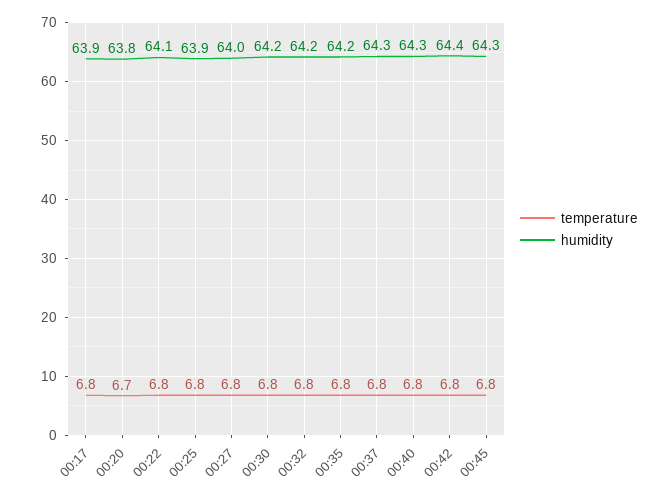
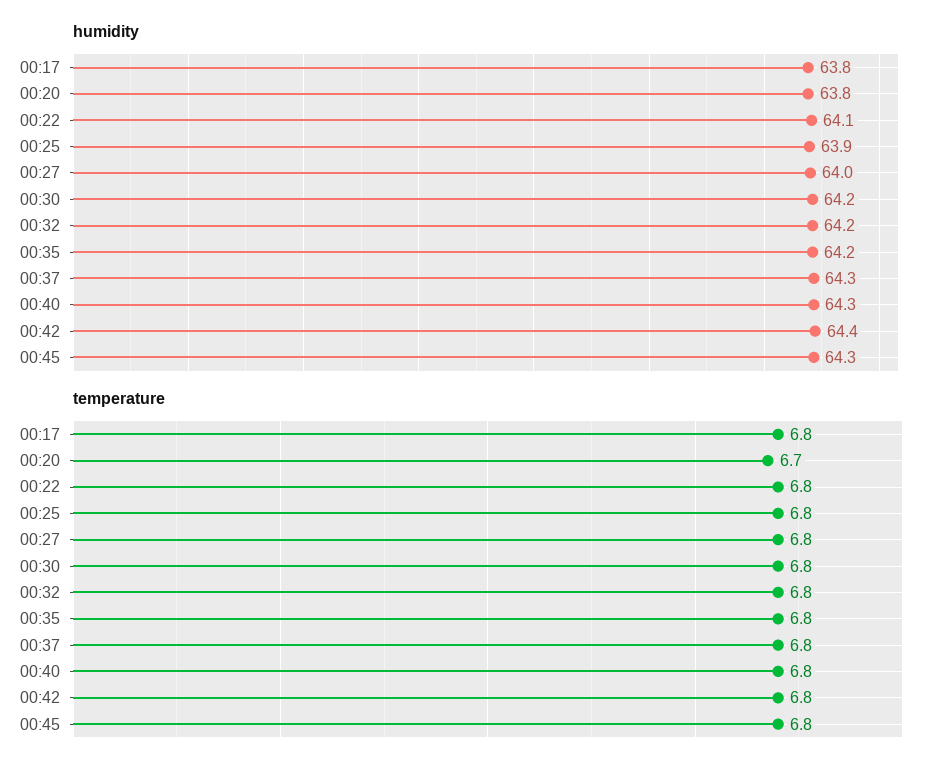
  {
    "temperature": {
      "00:17": 6.8,
      "00:20": 6.7,
      "00:22": 6.8,
      "00:25": 6.8,
      "00:27": 6.8,
      "00:30": 6.8,
      "00:32": 6.8,
      "00:35": 6.8,
      "00:37": 6.8,
      "00:40": 6.8,
      "00:42": 6.8,
      "00:45": 6.8
    },
    "humidity": {
-     "00:17": 63.9,
+     "00:17": 63.8,
      "00:20": 63.8,
      "00:22": 64.1,
      "00:25": 63.9,
      "00:27": 64,
      "00:30": 64.2,
      "00:32": 64.2,
      "00:35": 64.2,
      "00:37": 64.3,
      "00:40": 64.3,
      "00:42": 64.4,
      "00:45": 64.3
    }
  }

